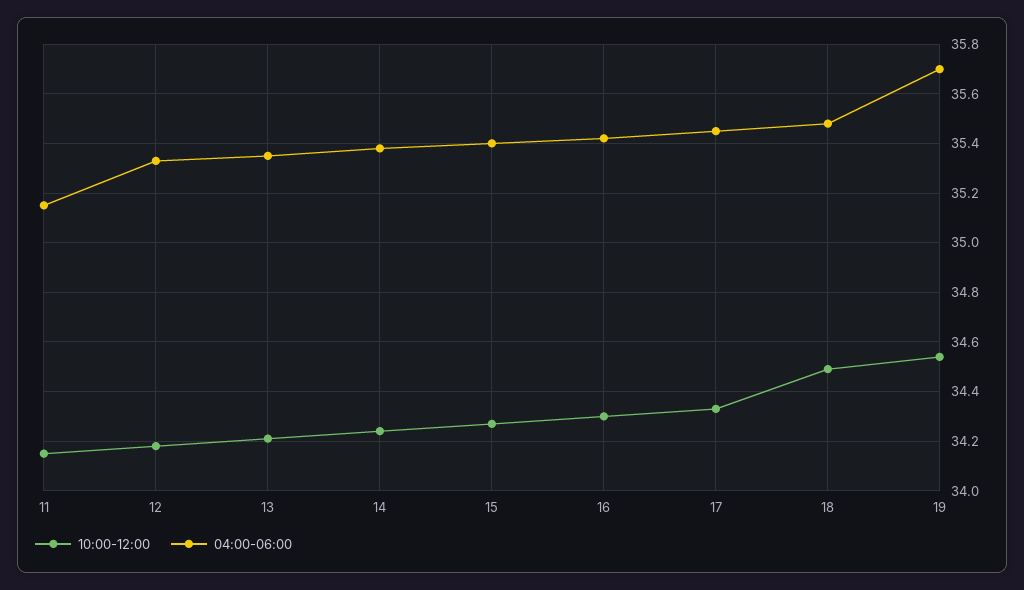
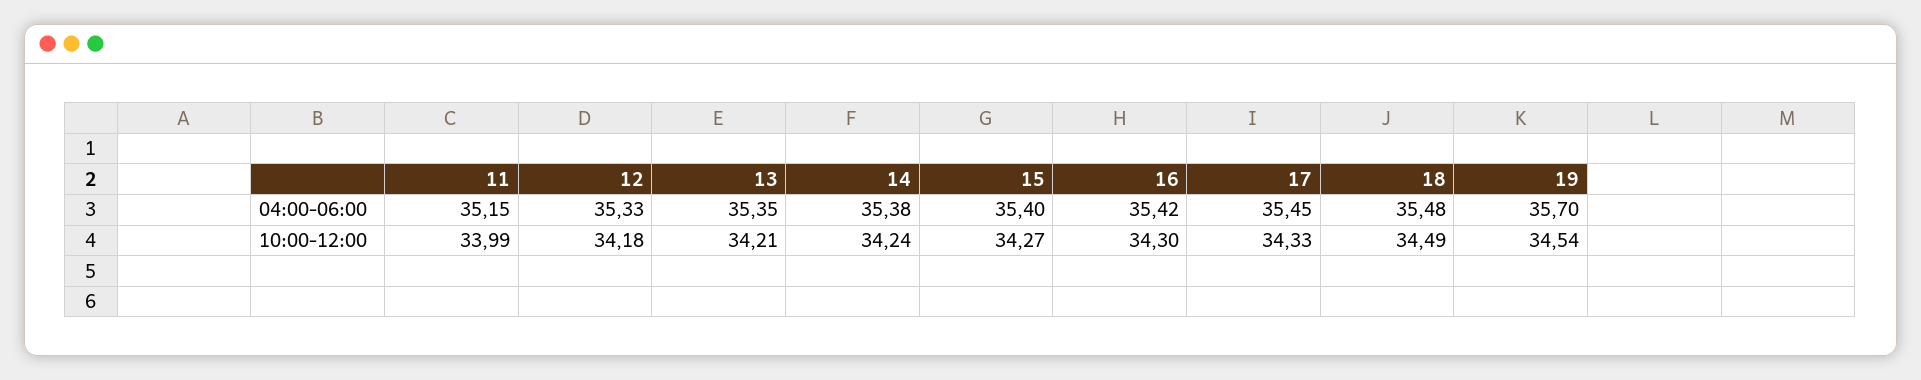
  {
    "10:00-12:00": {
-     "11": 34.15,
+     "11": 33.99,
      "12": 34.18,
      "13": 34.21,
      "14": 34.24,
      "15": 34.27,
      "16": 34.3,
      "17": 34.33,
      "18": 34.49,
      "19": 34.54
    },
    "04:00-06:00": {
      "11": 35.15,
      "12": 35.33,
      "13": 35.35,
      "14": 35.38,
      "15": 35.4,
      "16": 35.42,
      "17": 35.45,
      "18": 35.48,
      "19": 35.7
    }
  }

